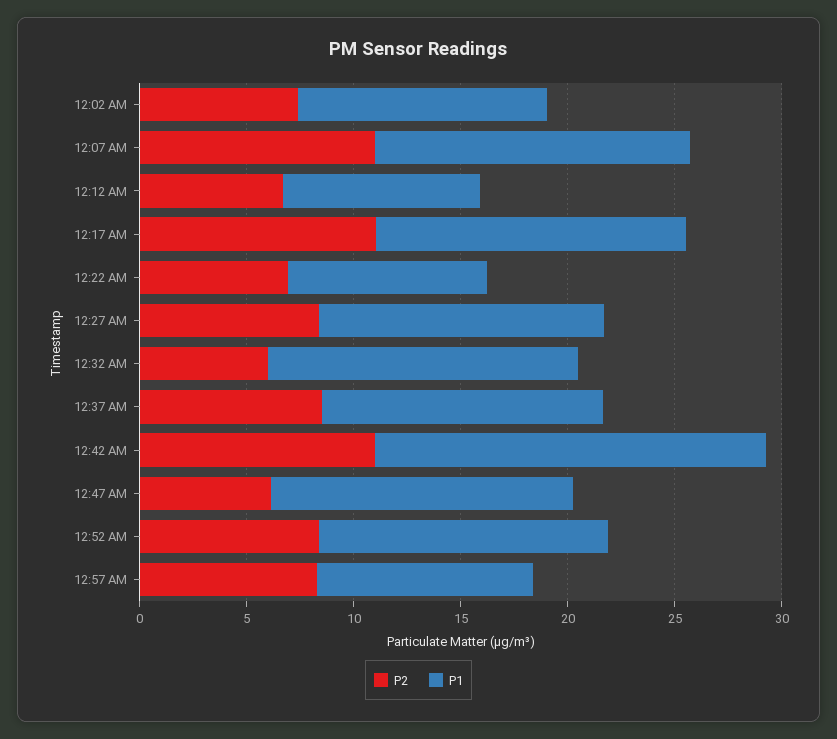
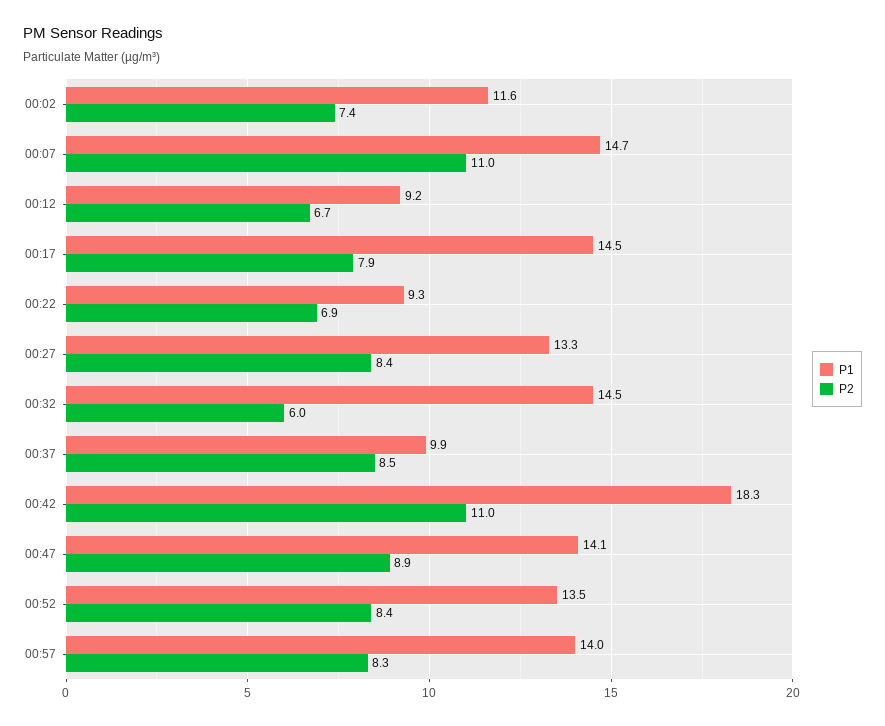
  {
    "P2": {
      "12:02 AM": 7.4,
      "12:07 AM": 11,
      "12:12 AM": 6.7,
-     "12:17 AM": 11,
+     "12:17 AM": 7.9,
      "12:22 AM": 6.9,
      "12:27 AM": 8.4,
      "12:32 AM": 6,
      "12:37 AM": 8.5,
      "12:42 AM": 11,
-     "12:47 AM": 6,
+     "12:47 AM": 8.9,
      "12:52 AM": 8.4,
      "12:57 AM": 8.3
    },
    "P1": {
      "12:02 AM": 11.6,
      "12:07 AM": 14.7,
      "12:12 AM": 9.2,
      "12:17 AM": 14.5,
      "12:22 AM": 9.3,
      "12:27 AM": 13.3,
      "12:32 AM": 14.5,
-     "12:37 AM": 13,
+     "12:37 AM": 9.9,
      "12:42 AM": 18.3,
      "12:47 AM": 14.1,
      "12:52 AM": 13.5,
-     "12:57 AM": 10
+     "12:57 AM": 14
    }
  }

